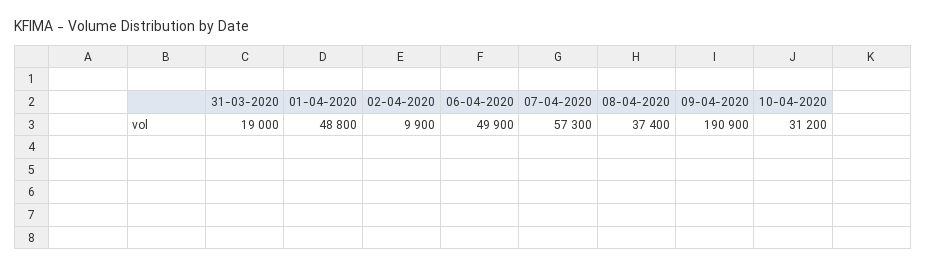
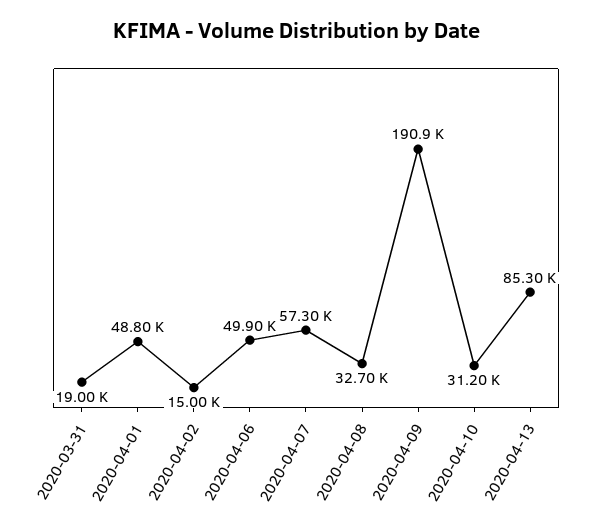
  {
    "31-03-2020": 19000,
    "01-04-2020": 48800,
-   "02-04-2020": 9900,
+   "02-04-2020": 15000,
    "06-04-2020": 49900,
    "07-04-2020": 57300,
-   "08-04-2020": 37400,
+   "08-04-2020": 32700,
    "09-04-2020": 190900,
-   "10-04-2020": 31200
+   "10-04-2020": 31200,
+   "2020-04-13": 85300
  }

